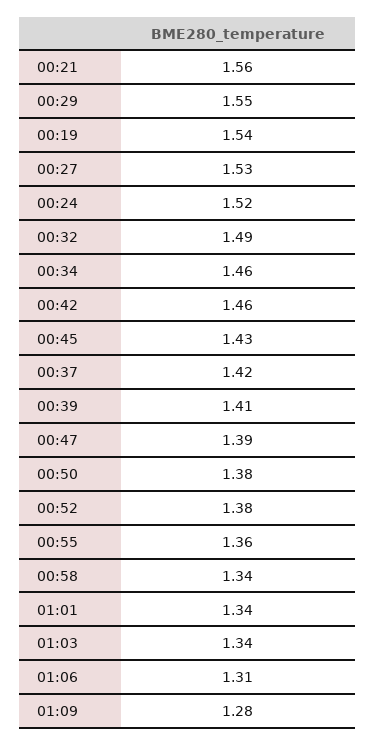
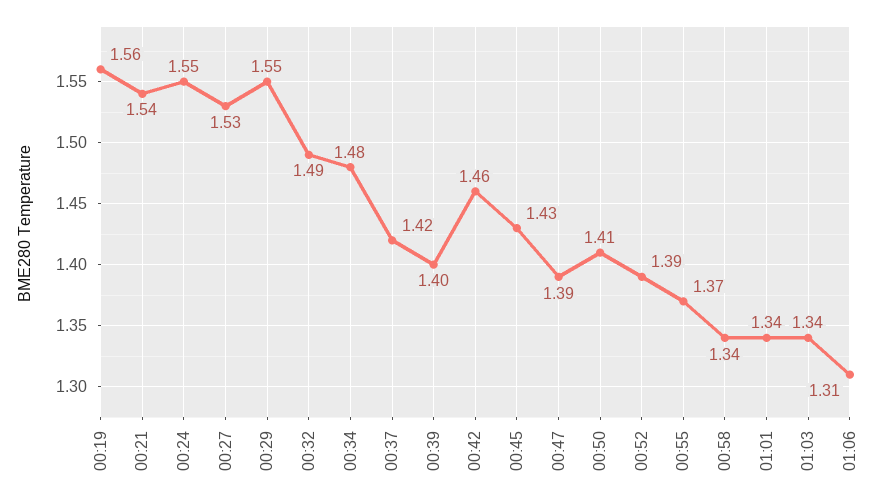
  {
-   "00:21": 1.56,
+   "00:21": 1.54,
    "00:29": 1.55,
-   "00:19": 1.54,
+   "00:19": 1.56,
    "00:27": 1.53,
-   "00:24": 1.52,
+   "00:24": 1.55,
    "00:32": 1.49,
-   "00:34": 1.46,
+   "00:34": 1.48,
    "00:42": 1.46,
    "00:45": 1.43,
    "00:37": 1.42,
-   "00:39": 1.41,
+   "00:39": 1.4,
    "00:47": 1.39,
-   "00:50": 1.38,
+   "00:50": 1.41,
-   "00:52": 1.38,
+   "00:52": 1.39,
-   "00:55": 1.36,
+   "00:55": 1.37,
    "00:58": 1.34,
    "01:01": 1.34,
    "01:03": 1.34,
-   "01:06": 1.31,
+   "01:06": 1.31
-   "01:09": 1.28
  }

